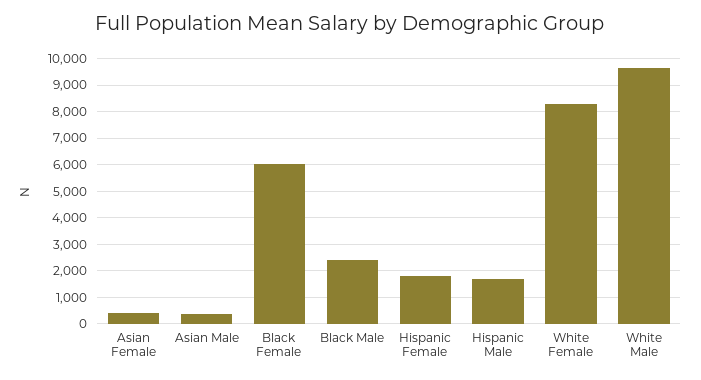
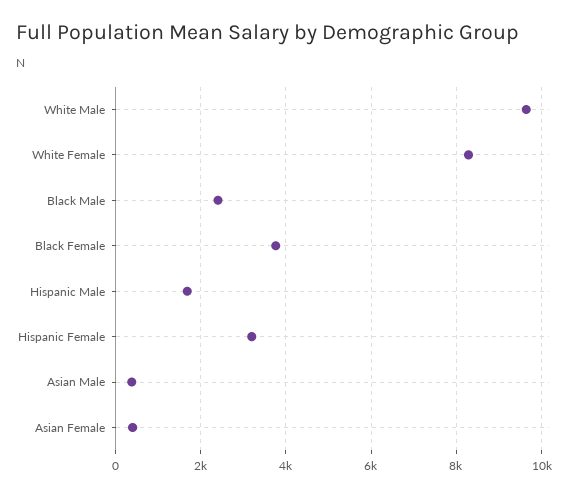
  {
    "Asian Female": 400,
    "Asian Male": 400,
-   "Black Female": 6000,
+   "Black Female": 3800,
    "Black Male": 2400,
-   "Hispanic Female": 1750,
+   "Hispanic Female": 3200,
    "Hispanic Male": 1600,
    "White Female": 8200,
    "White Male": 9600
  }

